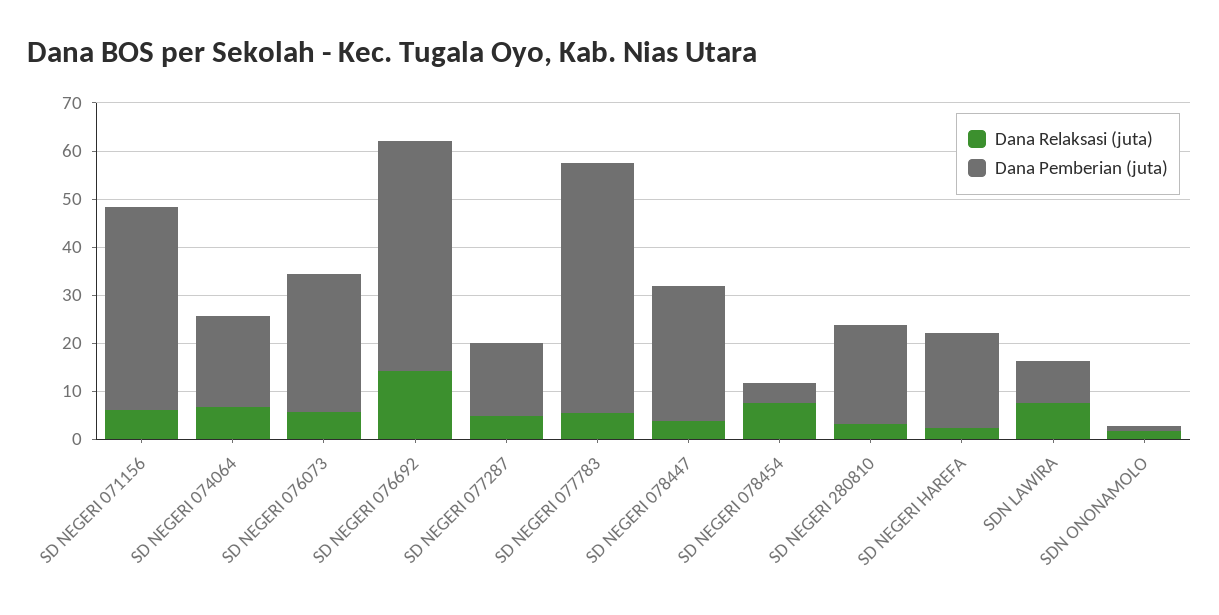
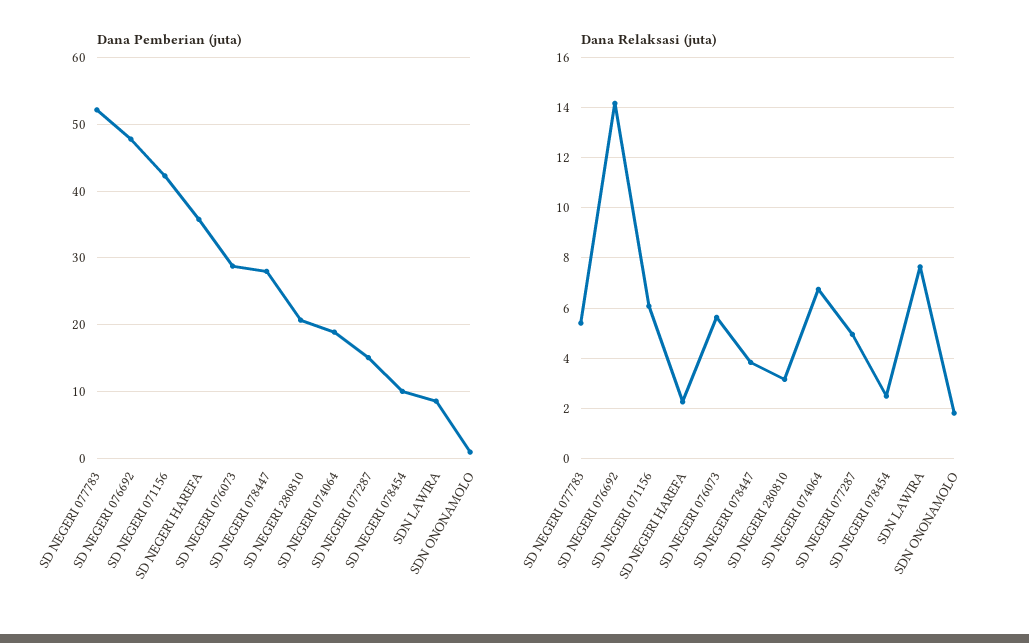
  {
    "Dana Relaksasi (juta)": {
      "SD NEGERI 071156": 6,
      "SD NEGERI 074064": 6.75,
      "SD NEGERI 076073": 5.75,
      "SD NEGERI 076692": 14.25,
      "SD NEGERI 077287": 5,
      "SD NEGERI 077783": 5.5,
      "SD NEGERI 078447": 3.75,
-     "SD NEGERI 078454": 8,
+     "SD NEGERI 078454": 2.5,
      "SD NEGERI 280810": 3.25,
      "SD NEGERI HAREFA": 2.25,
      "SDN LAWIRA": 7.75,
      "SDN ONONAMOLO": 1.75
    },
    "Dana Pemberian (juta)": {
      "SD NEGERI 071156": 42,
      "SD NEGERI 074064": 19,
      "SD NEGERI 076073": 29,
      "SD NEGERI 076692": 48,
      "SD NEGERI 077287": 15,
      "SD NEGERI 077783": 52,
      "SD NEGERI 078447": 28,
-     "SD NEGERI 078454": 4,
+     "SD NEGERI 078454": 10,
      "SD NEGERI 280810": 21,
-     "SD NEGERI HAREFA": 20,
+     "SD NEGERI HAREFA": 36,
      "SDN LAWIRA": 9,
      "SDN ONONAMOLO": 1
    }
  }

